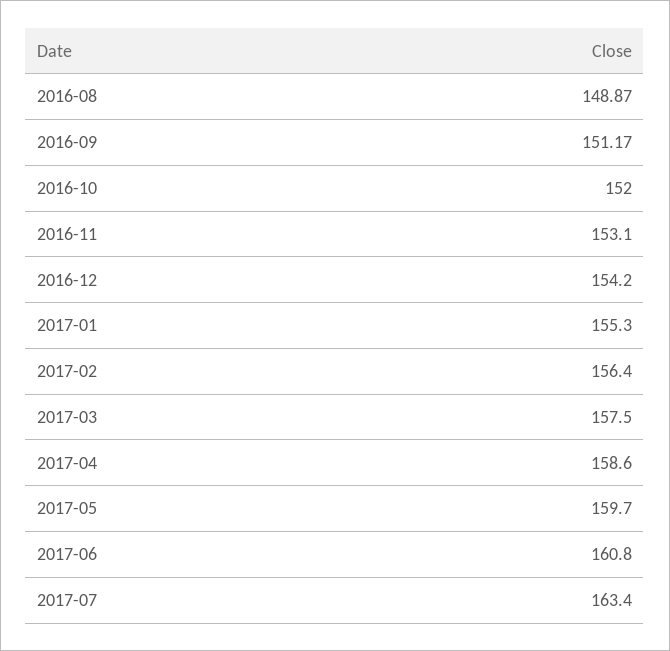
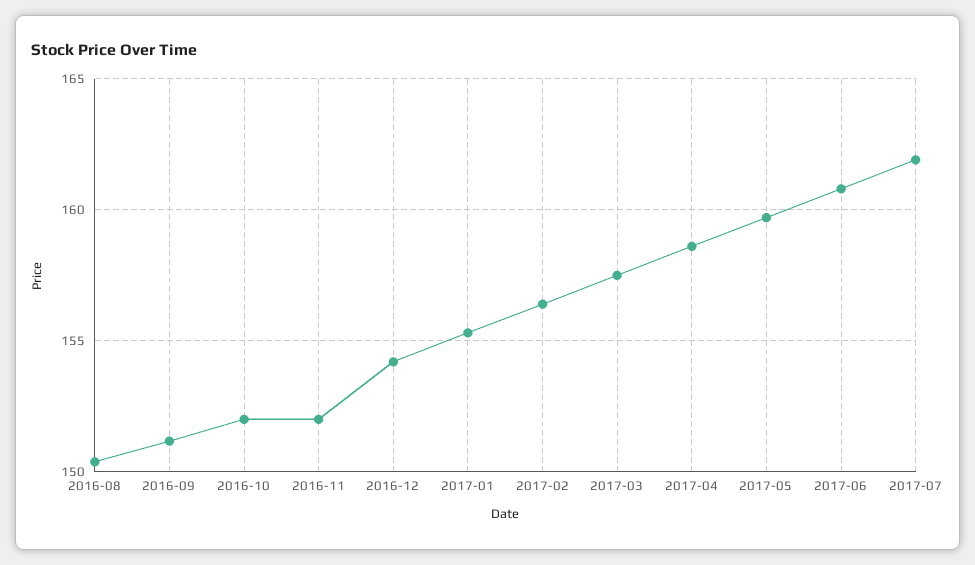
  {
-   "2016-08": 148.87,
+   "2016-08": 150.5,
    "2016-09": 151.17,
    "2016-10": 152,
-   "2016-11": 153.1,
+   "2016-11": 152,
    "2016-12": 154.2,
    "2017-01": 155.3,
    "2017-02": 156.4,
    "2017-03": 157.5,
    "2017-04": 158.6,
    "2017-05": 159.7,
    "2017-06": 160.8,
-   "2017-07": 163.4
+   "2017-07": 162
  }

